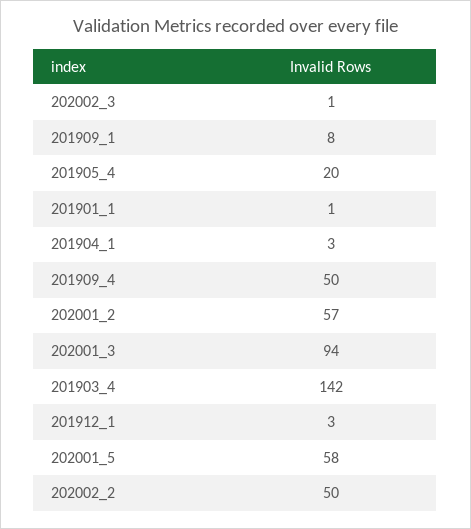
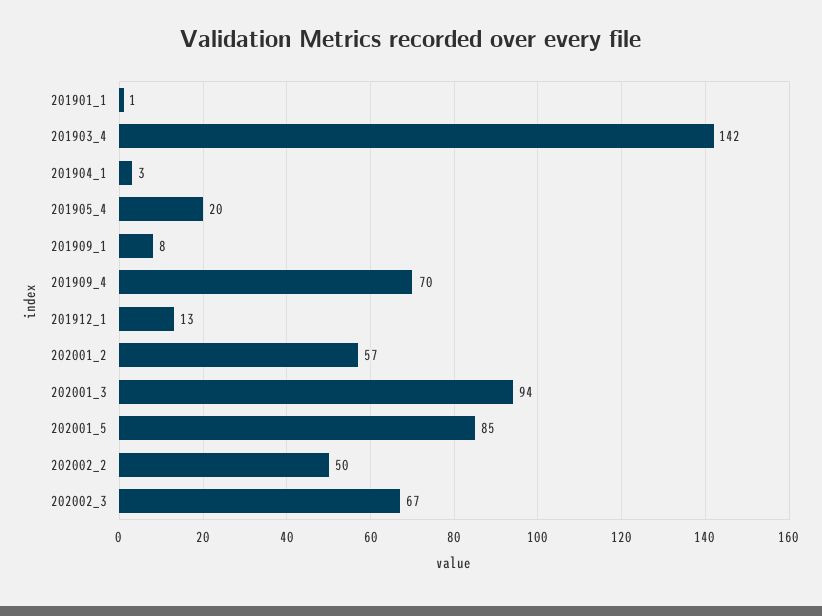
  {
-   "202002_3": 1,
+   "202002_3": 67,
    "201909_1": 8,
    "201905_4": 20,
    "201901_1": 1,
    "201904_1": 3,
-   "201909_4": 50,
+   "201909_4": 70,
    "202001_2": 57,
    "202001_3": 94,
    "201903_4": 142,
-   "201912_1": 3,
+   "201912_1": 13,
-   "202001_5": 58,
+   "202001_5": 85,
    "202002_2": 50
  }

